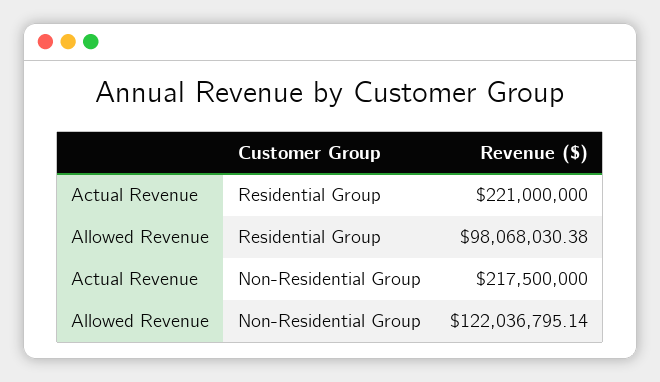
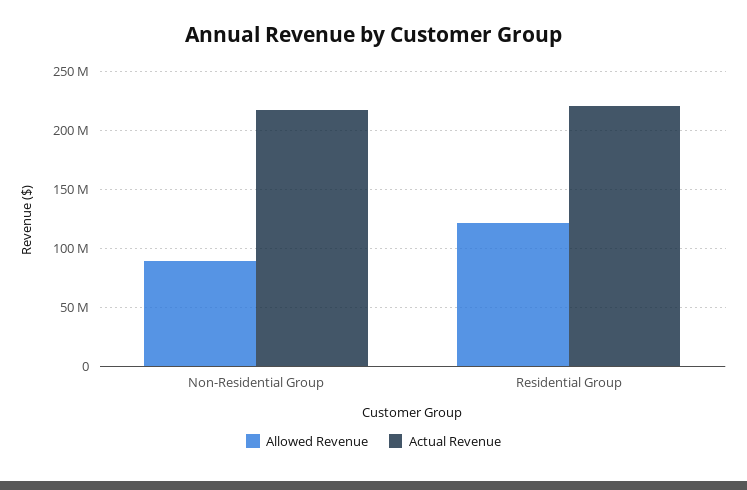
  {
    "Actual Revenue": {
      "Residential Group": 221000000,
      "Non-Residential Group": 217500000
    },
    "Allowed Revenue": {
-     "Residential Group": 98068030.38,
+     "Residential Group": 120000000,
-     "Non-Residential Group": 122036795.14
+     "Non-Residential Group": 90000000
    }
  }

